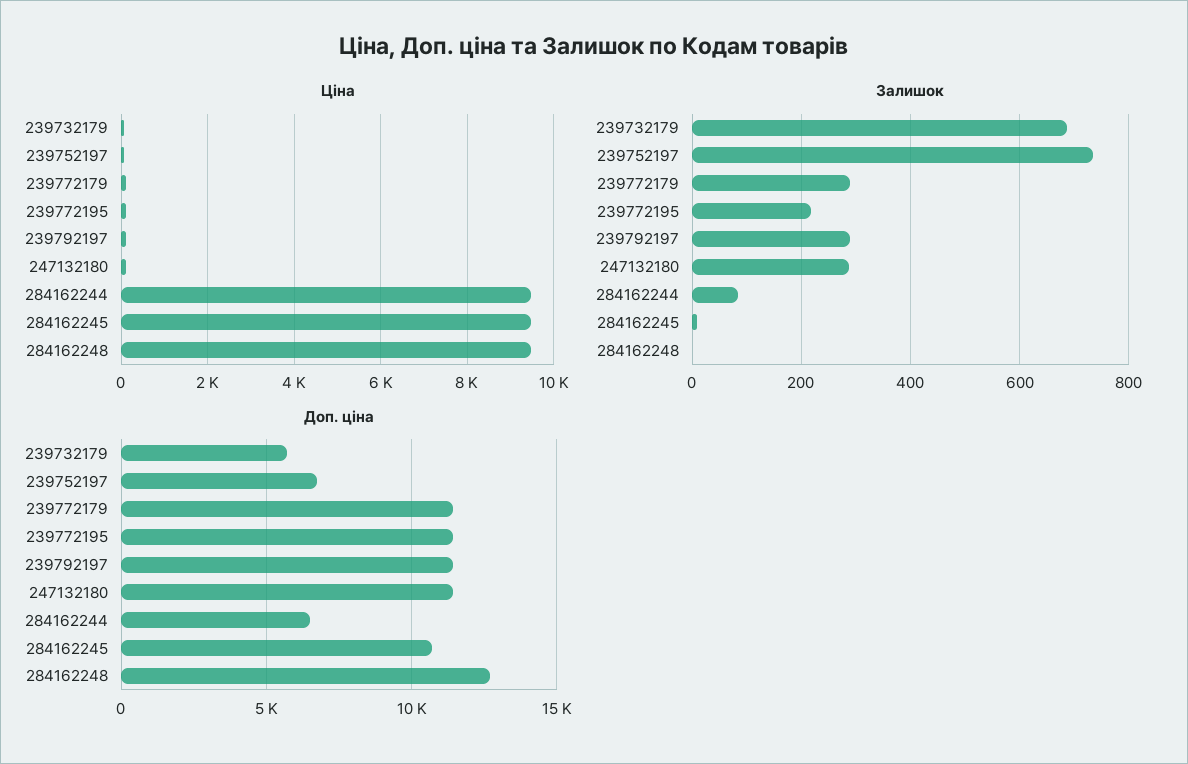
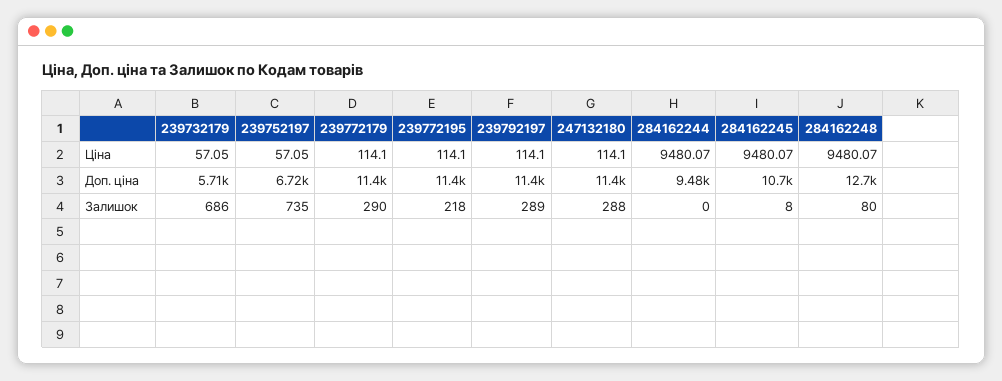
  {
    "Ціна": {
      "239732179": 57.05,
      "239752197": 57.05,
      "239772179": 114.1,
      "239772195": 114.1,
      "239792197": 114.1,
      "247132180": 114.1,
      "284162244": 9480.07,
      "284162245": 9480.07,
      "284162248": 9480.07
    },
    "Залишок": {
      "239732179": 686,
      "239752197": 735,
      "239772179": 290,
      "239772195": 218,
      "239792197": 289,
      "247132180": 288,
-     "284162244": 80,
+     "284162244": 0,
      "284162245": 8,
-     "284162248": 0
+     "284162248": 80
    },
    "Доп. ціна": {
      "239732179": 5710,
      "239752197": 6720,
      "239772179": 11400,
      "239772195": 11400,
      "239792197": 11400,
      "247132180": 11400,
-     "284162244": 6500,
+     "284162244": 9480,
      "284162245": 10700,
      "284162248": 12700
    }
  }

